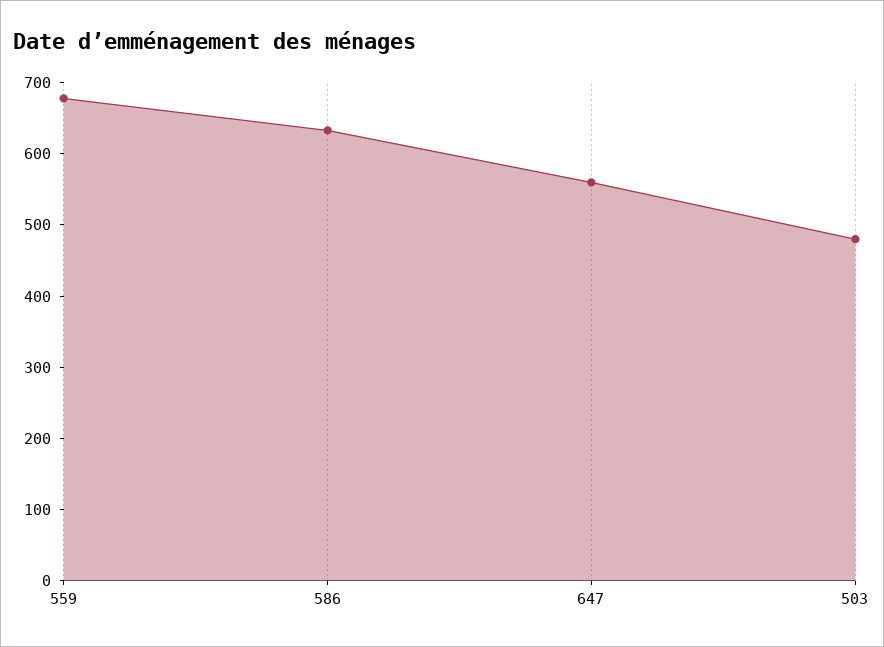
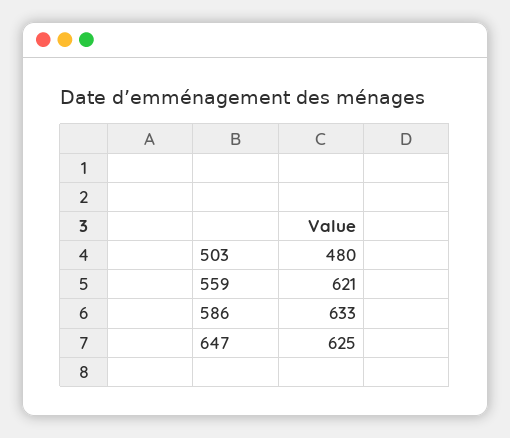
  {
-   "559": 680,
+   "559": 621,
    "586": 633,
-   "647": 560,
+   "647": 625,
    "503": 480
  }

